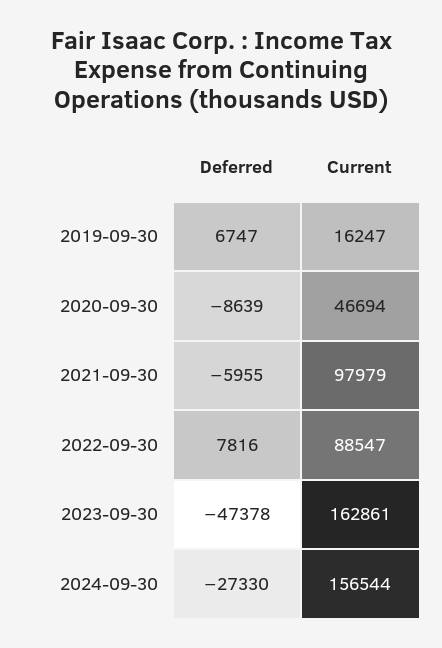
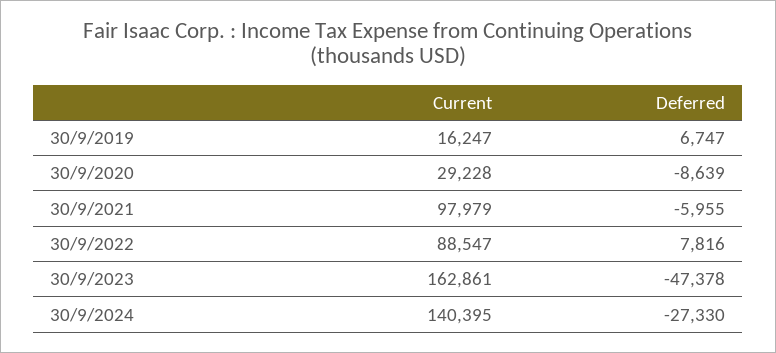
  {
    "Deferred": {
      "2019-09-30": 6747,
      "2020-09-30": -8639,
      "2021-09-30": -5955,
      "2022-09-30": 7816,
      "2023-09-30": -47378,
      "2024-09-30": -27330
    },
    "Current": {
      "2019-09-30": 16247,
-     "2020-09-30": 46694,
+     "2020-09-30": 29228,
      "2021-09-30": 97979,
      "2022-09-30": 88547,
      "2023-09-30": 162861,
-     "2024-09-30": 156544
+     "2024-09-30": 140395
    }
  }

